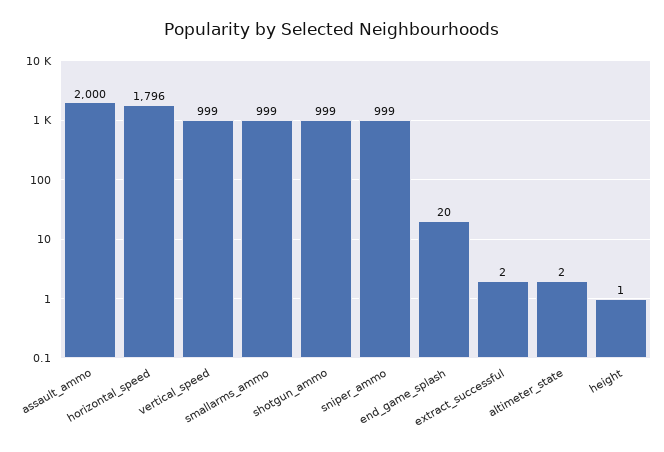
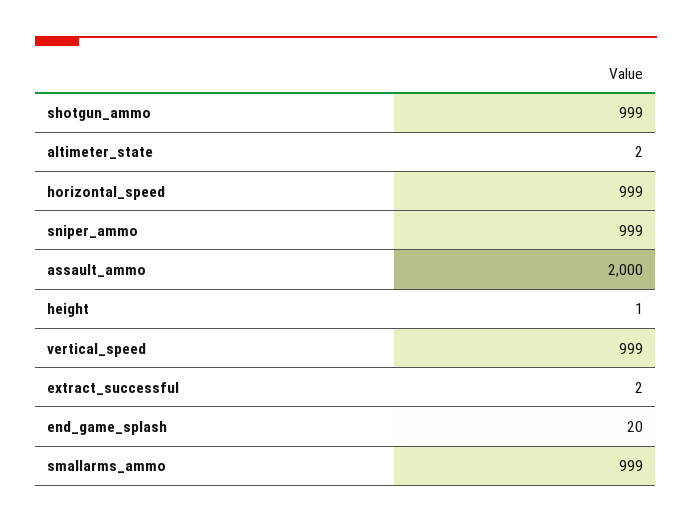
  {
    "assault_ammo": 2000,
-   "horizontal_speed": 1796,
+   "horizontal_speed": 999,
    "vertical_speed": 999,
    "smallarms_ammo": 999,
    "shotgun_ammo": 999,
    "sniper_ammo": 999,
    "end_game_splash": 20,
    "extract_successful": 2,
    "altimeter_state": 2,
    "height": 1
  }

